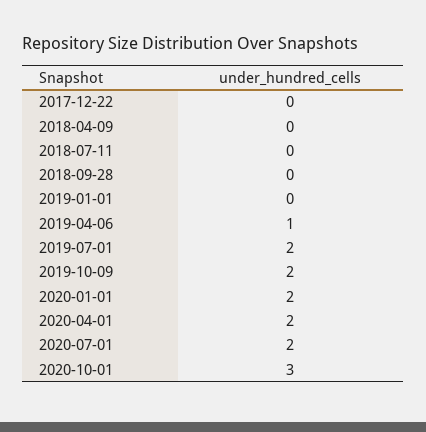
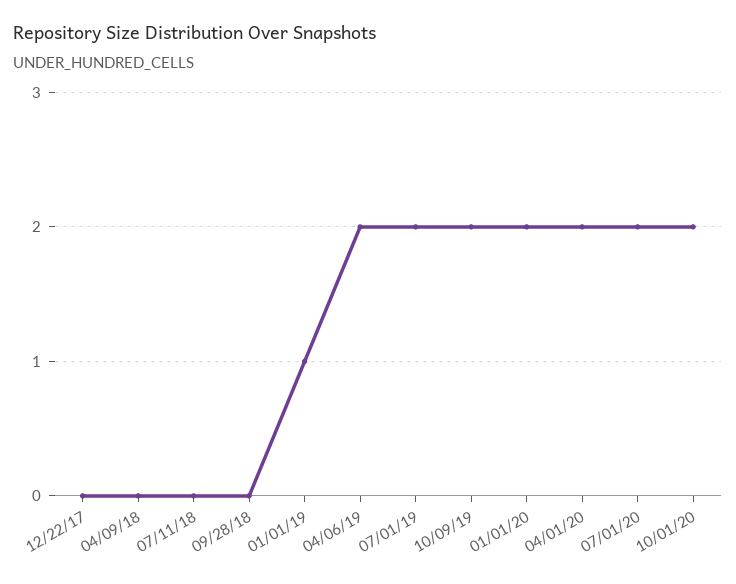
  {
    "2017-12-22": 0,
    "2018-04-09": 0,
    "2018-07-11": 0,
    "2018-09-28": 0,
-   "2019-01-01": 0,
+   "2019-01-01": 1,
-   "2019-04-06": 1,
+   "2019-04-06": 2,
    "2019-07-01": 2,
    "2019-10-09": 2,
    "2020-01-01": 2,
    "2020-04-01": 2,
    "2020-07-01": 2,
-   "2020-10-01": 3
+   "2020-10-01": 2
  }

